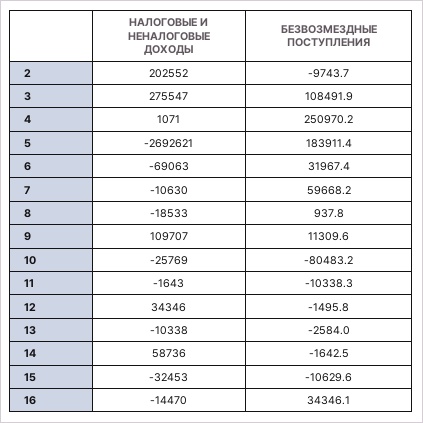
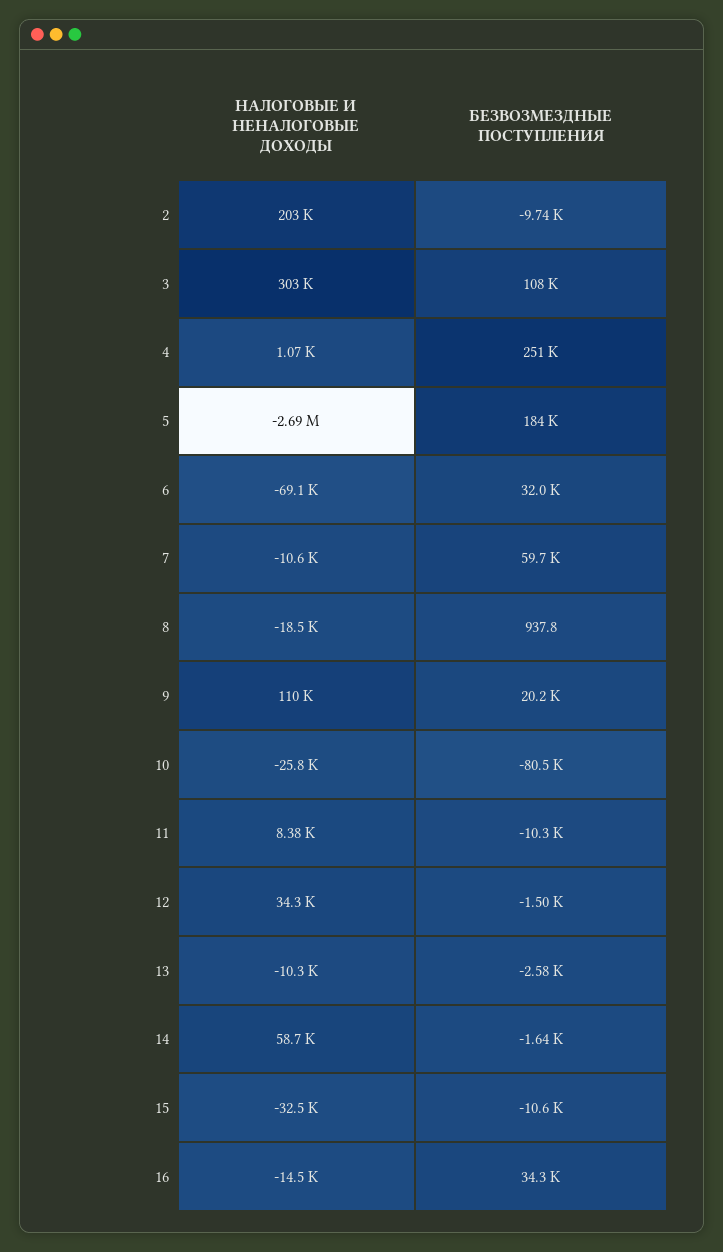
  {
    "НАЛОГОВЫЕ И НЕНАЛОГОВЫЕ ДОХОДЫ": {
      "2": 202552,
-     "3": 275547,
+     "3": 303000,
      "4": 1071,
      "5": -2692621,
      "6": -69063,
      "7": -10630,
      "8": -18533,
      "9": 109707,
      "10": -25769,
-     "11": -1643,
+     "11": 8380,
      "12": 34346,
      "13": -10338,
      "14": 58736,
      "15": -32453,
      "16": -14470
    },
    "БЕЗВОЗМЕЗДНЫЕ ПОСТУПЛЕНИЯ": {
      "2": -9743.7,
      "3": 108491.9,
      "4": 250970.2,
      "5": 183911.4,
      "6": 31967.4,
      "7": 59668.2,
      "8": 937.8,
-     "9": 11309.6,
+     "9": 20200,
      "10": -80483.2,
      "11": -10338.3,
      "12": -1495.8,
      "13": -2584,
      "14": -1642.5,
      "15": -10629.6,
      "16": 34346.1
    }
  }

